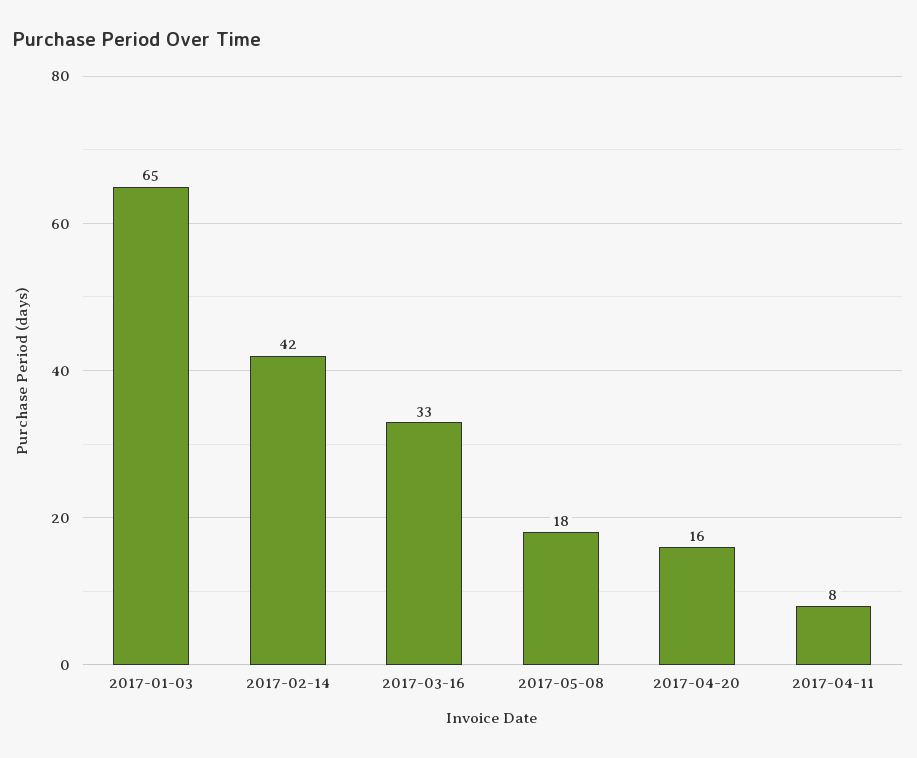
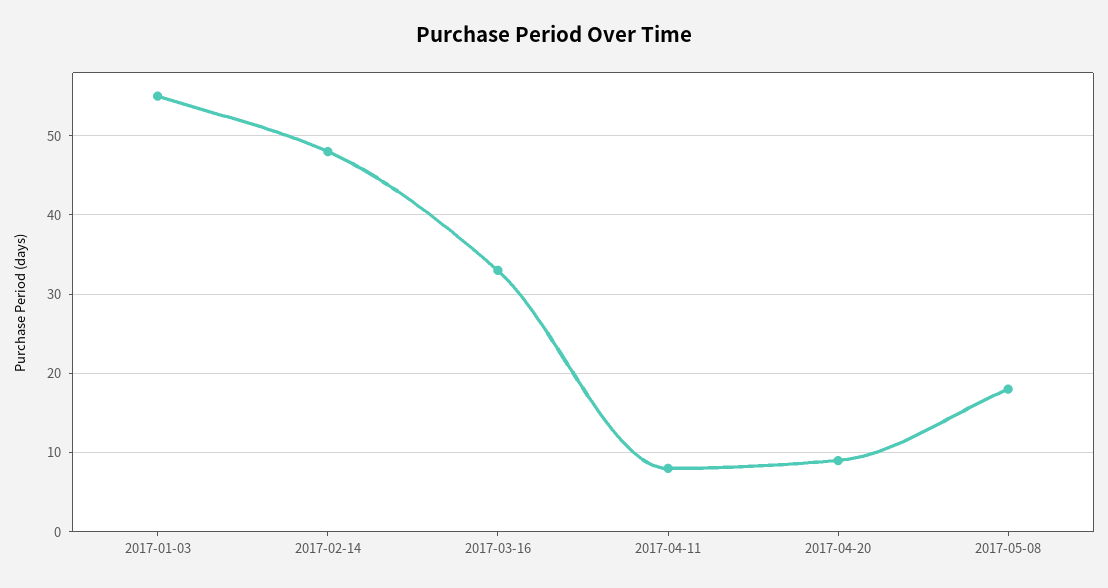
  {
-   "2017-01-03": 65,
+   "2017-01-03": 55,
-   "2017-02-14": 42,
+   "2017-02-14": 48,
    "2017-03-16": 33,
    "2017-05-08": 18,
-   "2017-04-20": 16,
+   "2017-04-20": 9,
    "2017-04-11": 8
  }

